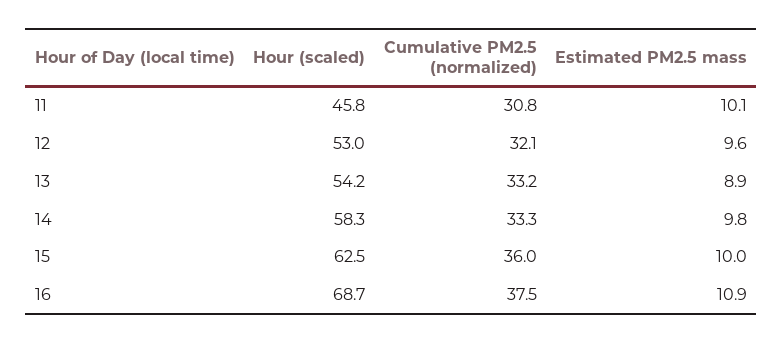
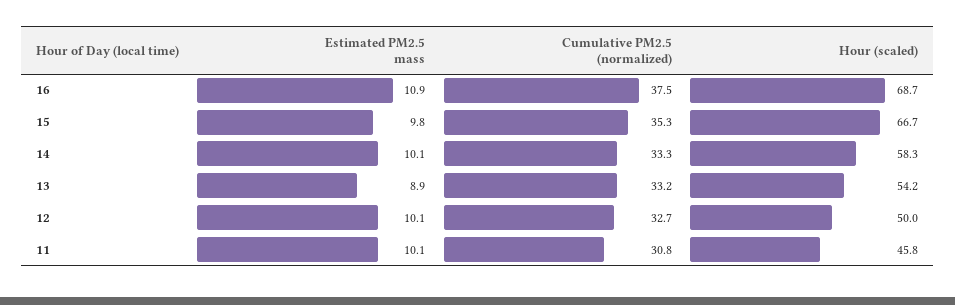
  {
    "Hour (scaled)": {
      "11": 45.8,
-     "12": 53,
+     "12": 50,
      "13": 54.2,
      "14": 58.3,
-     "15": 62.5,
+     "15": 66.7,
      "16": 68.7
    },
    "Cumulative PM2.5 (normalized)": {
      "11": 30.8,
-     "12": 32.1,
+     "12": 32.7,
      "13": 33.2,
      "14": 33.3,
-     "15": 36,
+     "15": 35.3,
      "16": 37.5
    },
    "Estimated PM2.5 mass": {
      "11": 10.1,
-     "12": 9.6,
+     "12": 10.1,
      "13": 8.9,
-     "14": 9.8,
+     "14": 10.1,
-     "15": 10,
+     "15": 9.8,
      "16": 10.9
    }
  }

